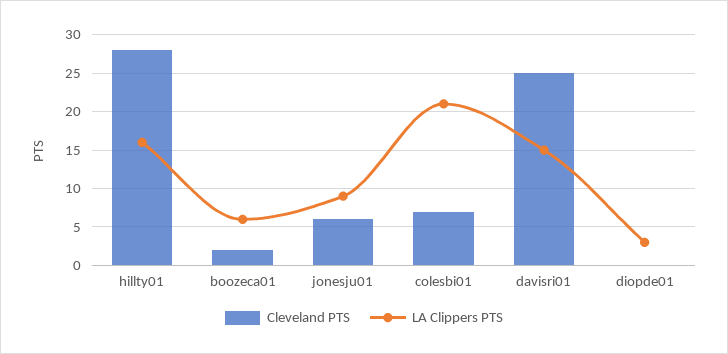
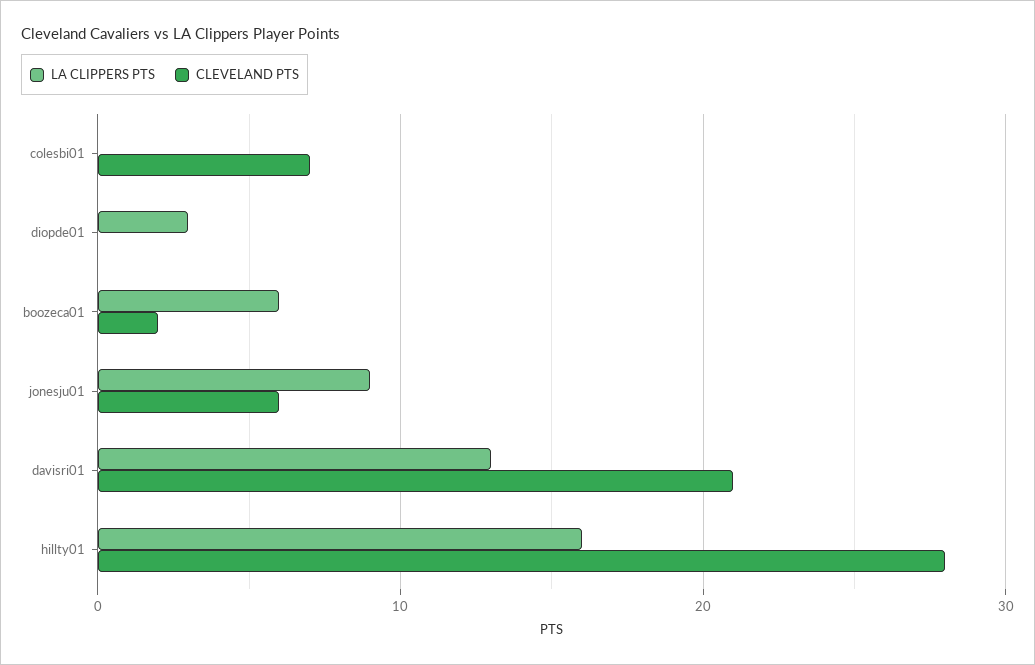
  {
    "Cleveland PTS": {
      "hillty01": 28,
      "boozeca01": 2,
      "jonesju01": 6,
      "colesbi01": 7,
-     "davisri01": 25,
+     "davisri01": 21,
      "diopde01": 0
    },
    "LA Clippers PTS": {
      "hillty01": 16,
      "boozeca01": 6,
      "jonesju01": 9,
-     "colesbi01": 21,
+     "colesbi01": 0,
-     "davisri01": 15,
+     "davisri01": 13,
      "diopde01": 3
    }
  }

